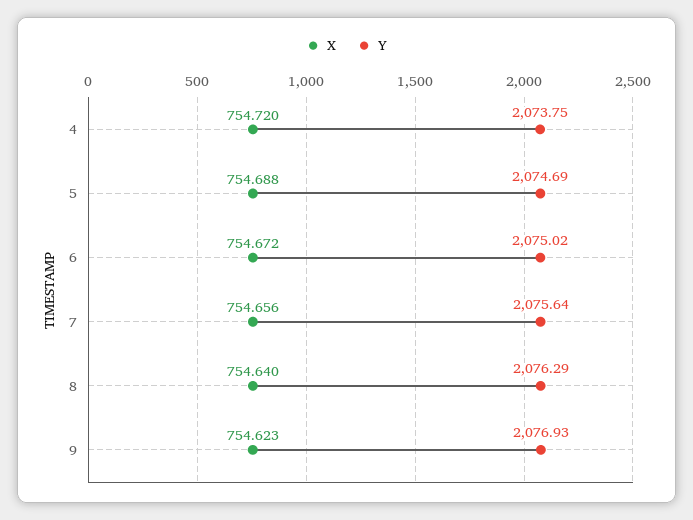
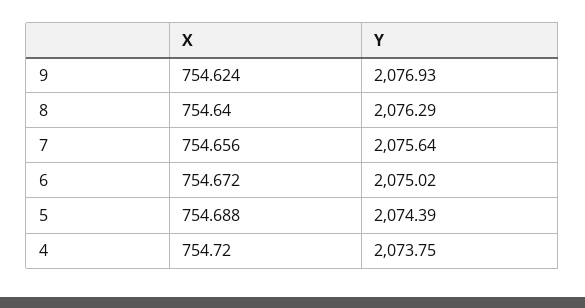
  {
    "X": {
      "4": 754.72,
      "5": 754.688,
      "6": 754.672,
      "7": 754.656,
      "8": 754.64,
-     "9": 754.623
+     "9": 754.624
    },
    "Y": {
      "4": 2073.75,
-     "5": 2074.69,
+     "5": 2074.39,
      "6": 2075.02,
      "7": 2075.64,
      "8": 2076.29,
      "9": 2076.93
    }
  }

